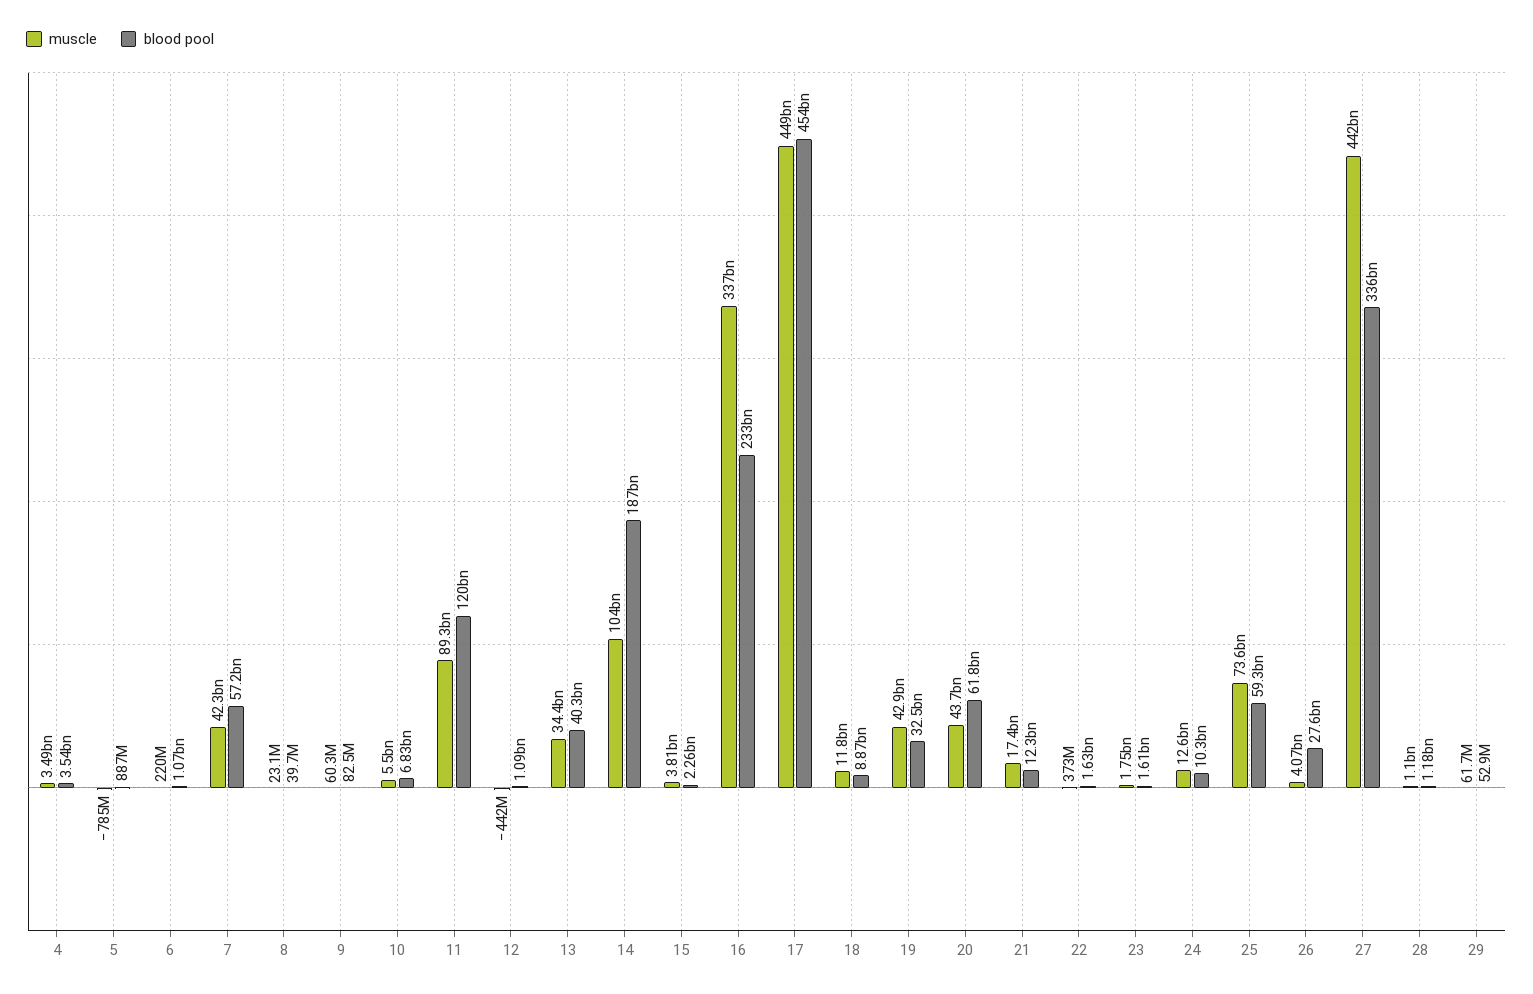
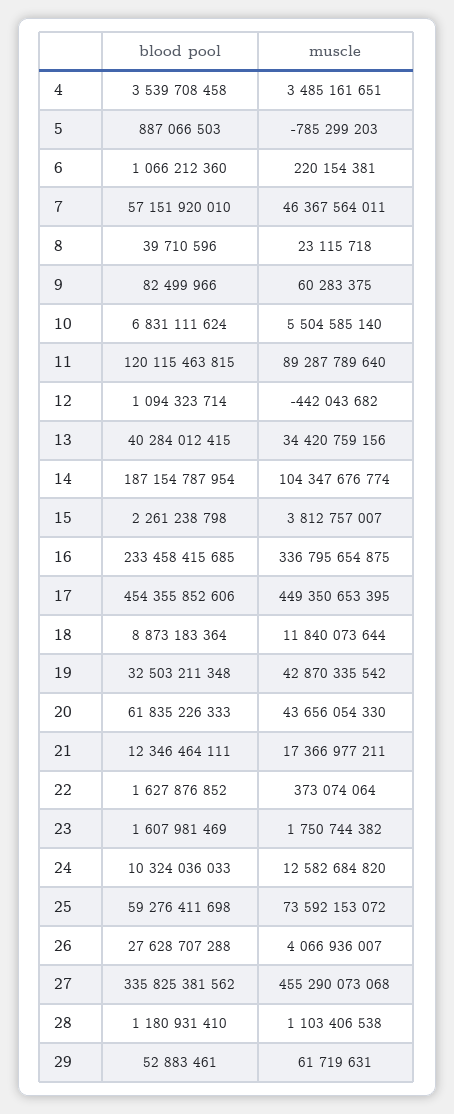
  {
    "muscle": {
      "4": 3485161651,
      "5": -785299203,
      "6": 220154381,
-     "7": 42300000000,
+     "7": 46367564011,
      "8": 23115718,
      "9": 60283375,
      "10": 5504585140,
      "11": 89287789640,
      "12": -442043682,
      "13": 34420759156,
      "14": 104347676774,
      "15": 3812757007,
      "16": 336795654875,
      "17": 449350653395,
      "18": 11840073644,
      "19": 42870335542,
      "20": 43656054330,
      "21": 17366977211,
      "22": 373074064,
      "23": 1750744382,
      "24": 12582684820,
      "25": 73592153072,
      "26": 4066936007,
-     "27": 442000000000,
+     "27": 455290073068,
      "28": 1103406538,
      "29": 61719631
    },
    "blood pool": {
      "4": 3539708458,
      "5": 887066503,
      "6": 1066212360,
      "7": 57151920010,
      "8": 39710596,
      "9": 82499966,
      "10": 6831111624,
      "11": 120115463815,
      "12": 1094323714,
      "13": 40284012415,
      "14": 187154787954,
      "15": 2261238798,
      "16": 233458415685,
      "17": 454355852606,
      "18": 8873183364,
      "19": 32503211348,
      "20": 61835226333,
      "21": 12346464111,
      "22": 1627876852,
      "23": 1607981469,
      "24": 10324036033,
      "25": 59276411698,
      "26": 27628707288,
      "27": 335825381562,
      "28": 1180931410,
      "29": 52883461
    }
  }

